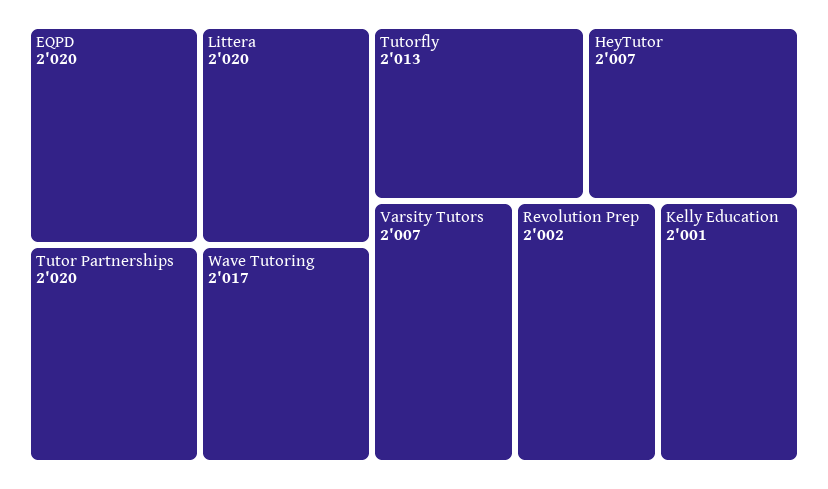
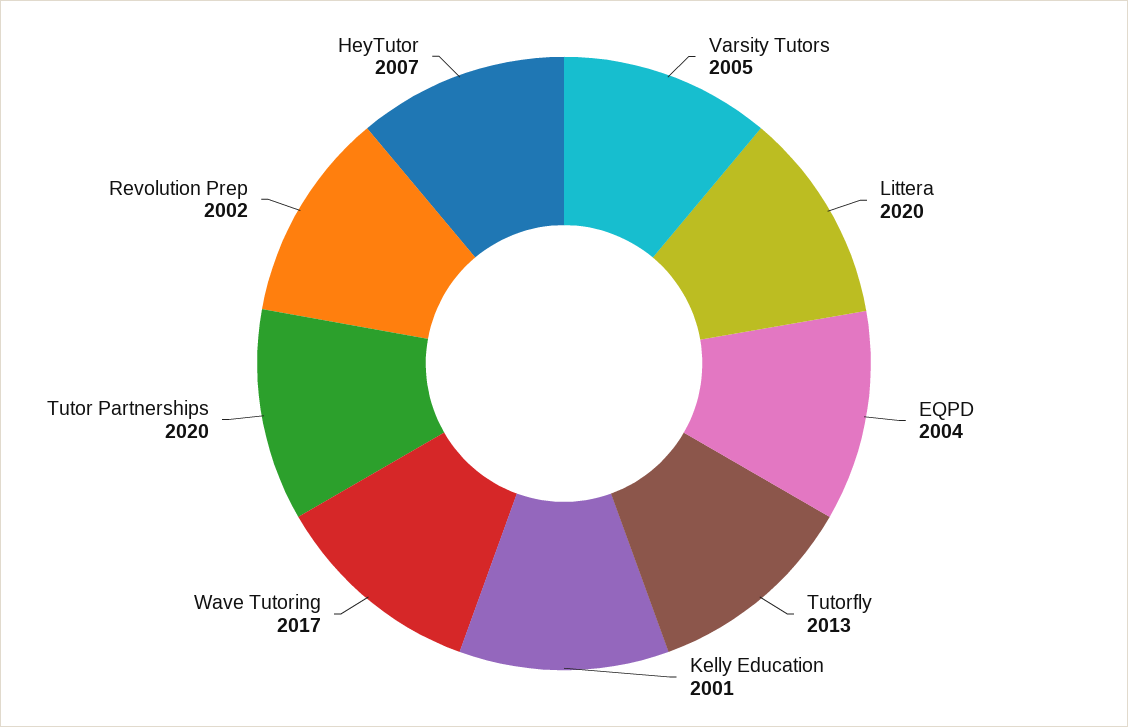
  {
-   "EQPD": 2020,
+   "EQPD": 2004,
    "Littera": 2020,
    "Tutor Partnerships": 2020,
    "Wave Tutoring": 2017,
    "Tutorfly": 2013,
    "HeyTutor": 2007,
-   "Varsity Tutors": 2007,
+   "Varsity Tutors": 2005,
    "Revolution Prep": 2002,
    "Kelly Education": 2001
  }

